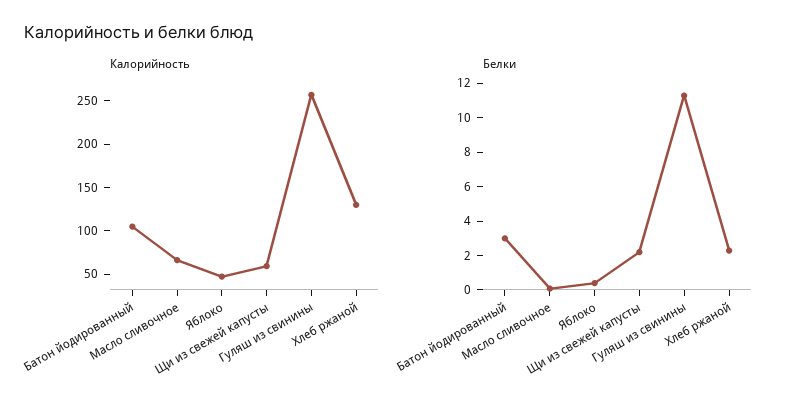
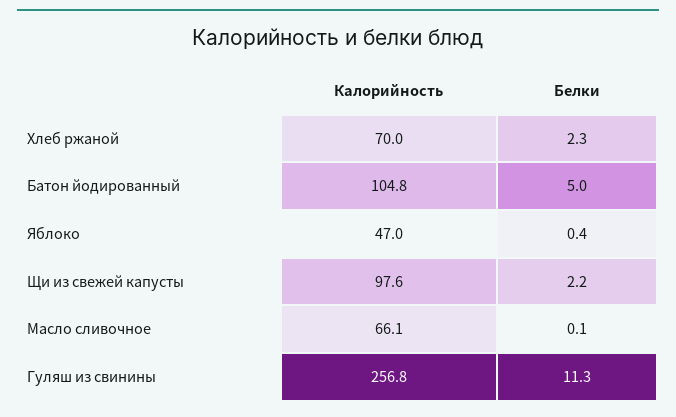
  {
    "Калорийность": {
      "Батон йодированный": 104.8,
      "Масло сливочное": 66.1,
      "Яблоко": 47,
-     "Щи из свежей капусты": 60,
+     "Щи из свежей капусты": 97.6,
      "Гуляш из свинины": 256.8,
-     "Хлеб ржаной": 130
+     "Хлеб ржаной": 70
    },
    "Белки": {
-     "Батон йодированный": 3,
+     "Батон йодированный": 5,
      "Масло сливочное": 0.1,
      "Яблоко": 0.4,
      "Щи из свежей капусты": 2.2,
      "Гуляш из свинины": 11.3,
      "Хлеб ржаной": 2.3
    }
  }

